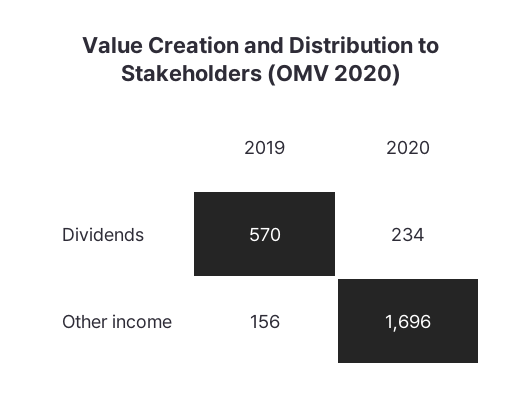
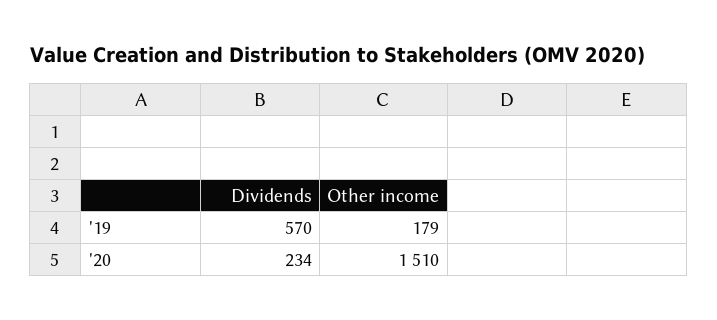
  {
    "2019": {
      "Dividends": 570,
-     "Other income": 156
+     "Other income": 179
    },
    "2020": {
      "Dividends": 234,
-     "Other income": 1696
+     "Other income": 1510
    }
  }

